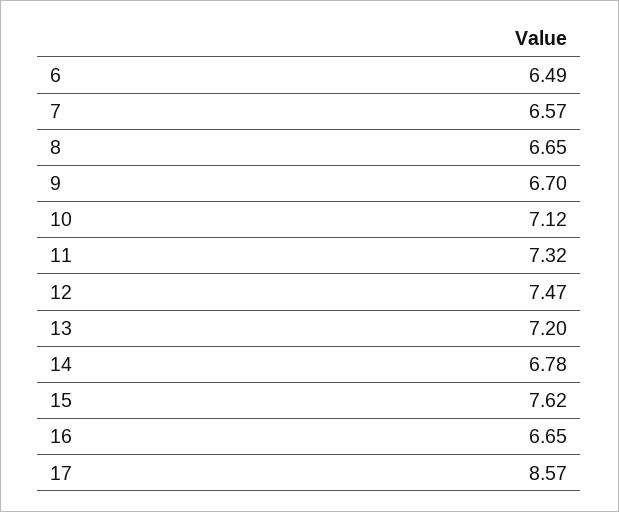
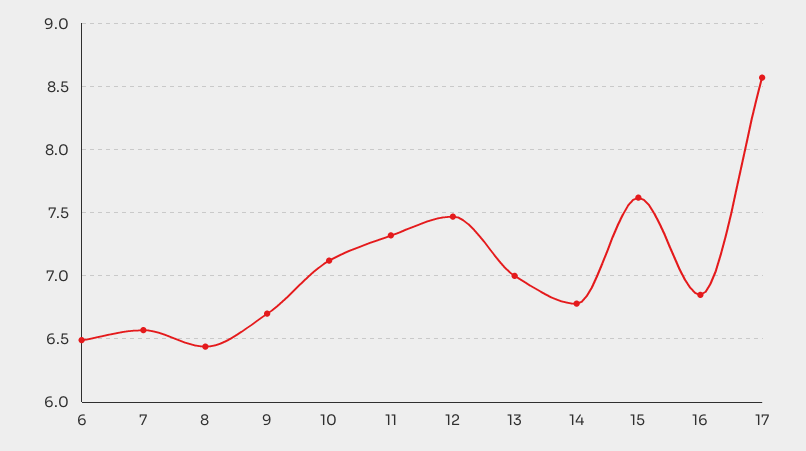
  {
    "6": 6.49,
    "7": 6.57,
-   "8": 6.65,
+   "8": 6.45,
    "9": 6.7,
    "10": 7.12,
    "11": 7.32,
    "12": 7.47,
-   "13": 7.2,
+   "13": 7,
    "14": 6.78,
    "15": 7.62,
-   "16": 6.65,
+   "16": 6.85,
    "17": 8.57
  }

